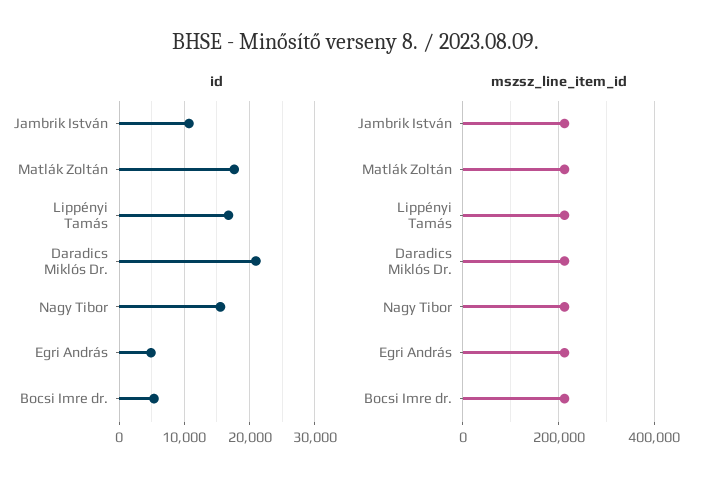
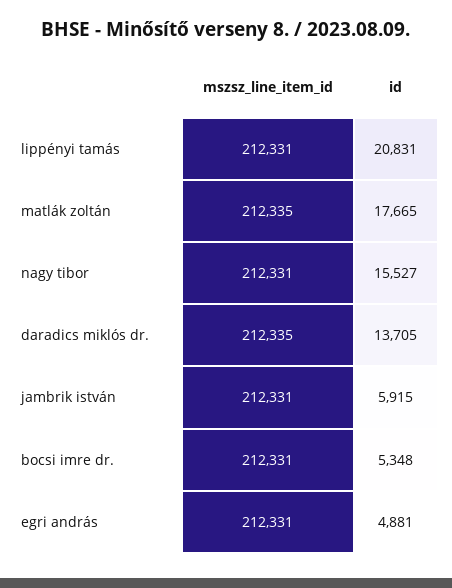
  {
    "id": {
-     "Jambrik István": 11000,
+     "Jambrik István": 5915,
      "Matlák Zoltán": 17665,
-     "Lippényi Tamás": 17000,
+     "Lippényi Tamás": 20831,
-     "Daradics Miklós Dr.": 21000,
+     "Daradics Miklós Dr.": 13705,
      "Nagy Tibor": 15527,
      "Egri András": 4881,
      "Bocsi Imre dr.": 5348
    },
    "mszsz_line_item_id": {
      "Jambrik István": 212331,
      "Matlák Zoltán": 212335,
      "Lippényi Tamás": 212331,
      "Daradics Miklós Dr.": 212335,
      "Nagy Tibor": 212331,
      "Egri András": 212331,
      "Bocsi Imre dr.": 212331
    }
  }

